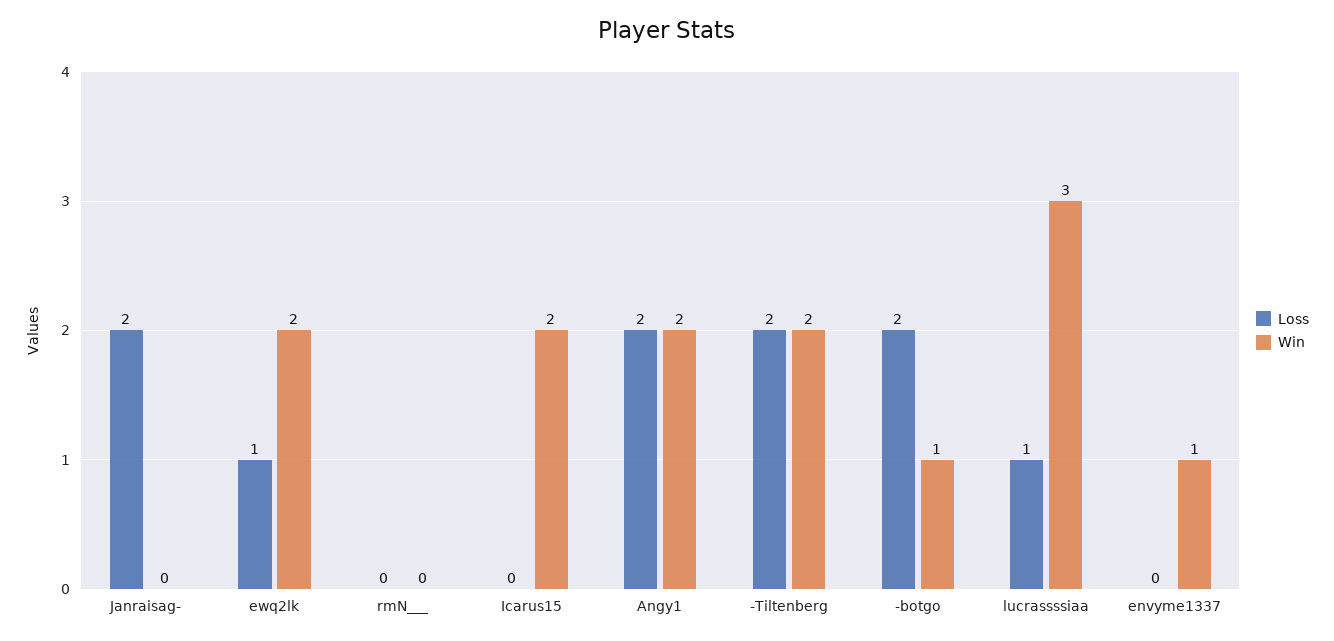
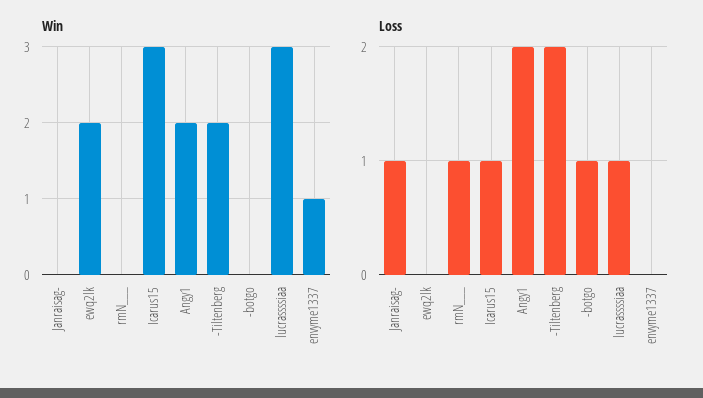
  {
    "Loss": {
-     "Janraisag-": 2,
+     "Janraisag-": 1,
-     "ewq2lk": 1,
+     "ewq2lk": 0,
-     "rmN___": 0,
+     "rmN___": 1,
-     "Icarus15": 0,
+     "Icarus15": 1,
      "Angy1": 2,
      "-Tiltenberg": 2,
-     "-botgo": 2,
+     "-botgo": 1,
      "lucrassssiaa": 1,
      "envyme1337": 0
    },
    "Win": {
      "Janraisag-": 0,
      "ewq2lk": 2,
      "rmN___": 0,
-     "Icarus15": 2,
+     "Icarus15": 3,
      "Angy1": 2,
      "-Tiltenberg": 2,
-     "-botgo": 1,
+     "-botgo": 0,
      "lucrassssiaa": 3,
      "envyme1337": 1
    }
  }

